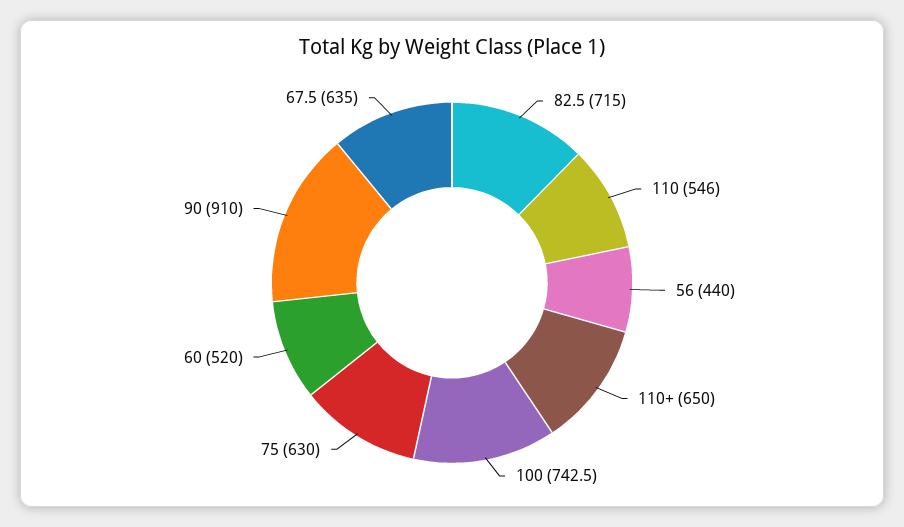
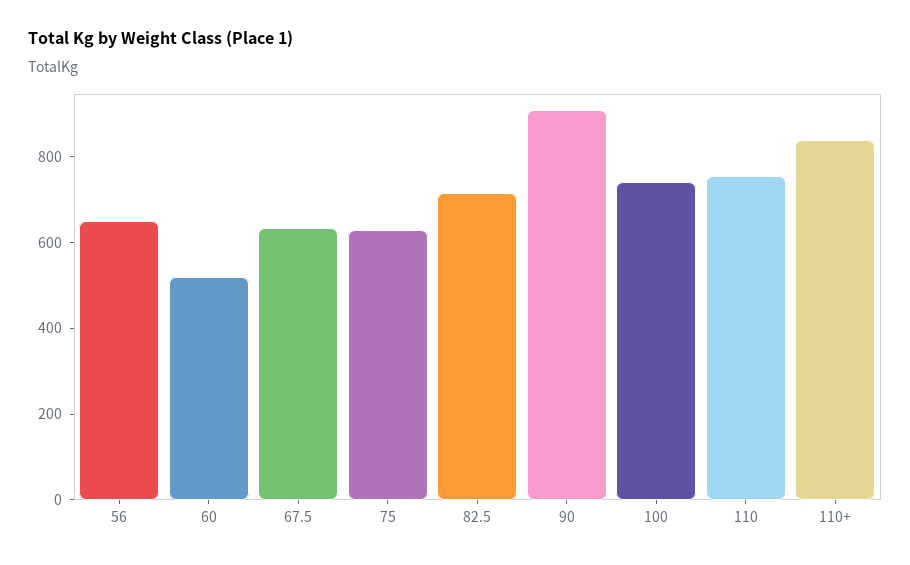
  {
    "82.5": 715,
-   "110": 546,
+   "110": 750,
-   "56": 440,
+   "56": 650,
-   "110+": 650,
+   "110+": 850,
    "100": 742.5,
    "75": 630,
    "60": 520,
    "90": 910,
    "67.5": 635
  }

